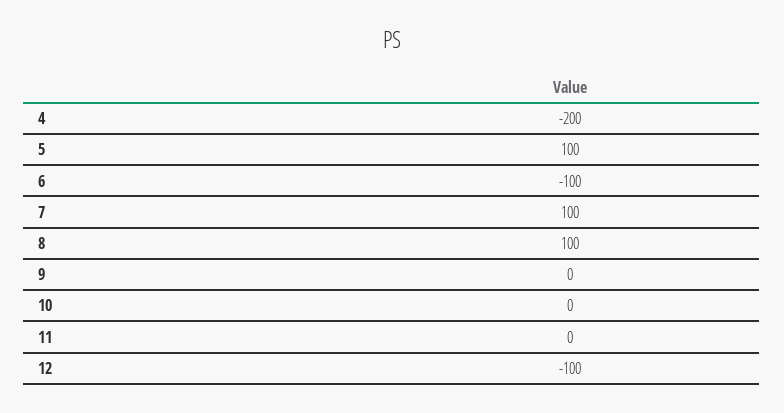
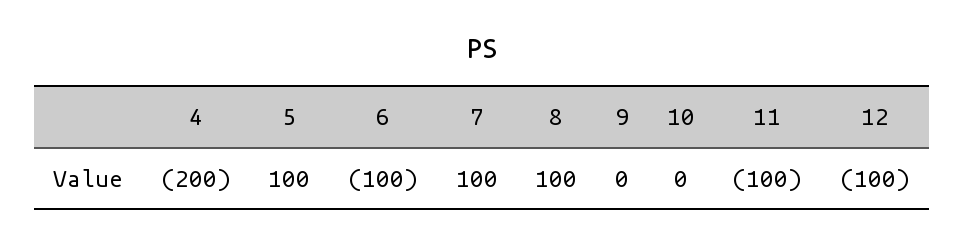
  {
    "4": -200,
    "5": 100,
    "6": -100,
    "7": 100,
    "8": 100,
    "9": 0,
    "10": 0,
-   "11": 0,
+   "11": -100,
    "12": -100
  }

